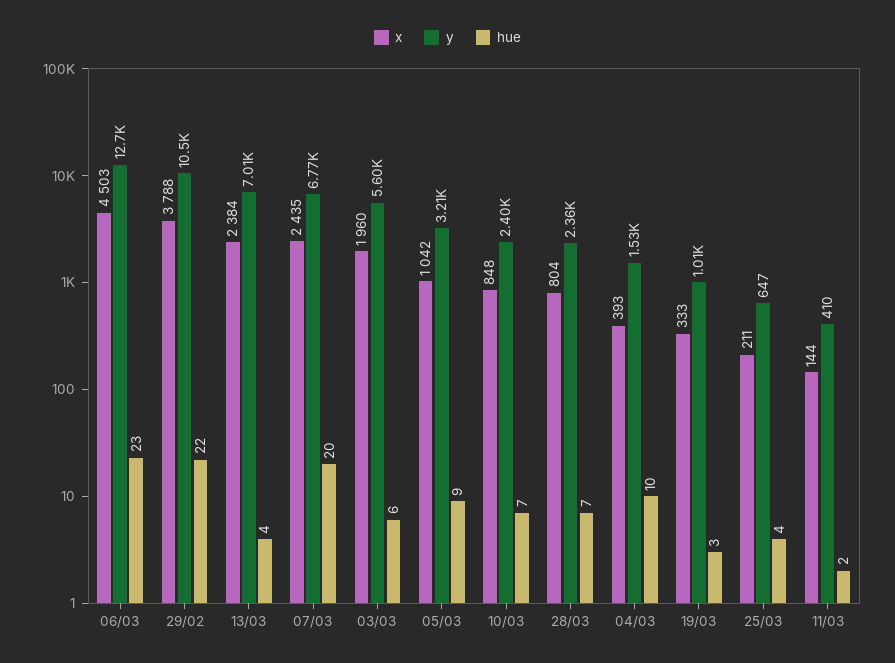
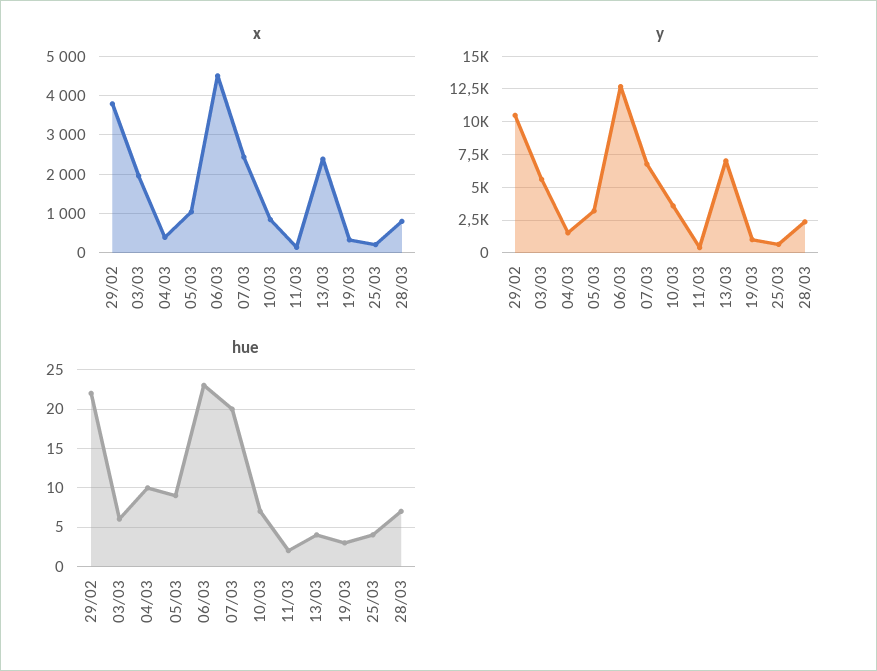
  {
    "x": {
      "06/03": 4503,
      "29/02": 3788,
      "13/03": 2384,
      "07/03": 2435,
      "03/03": 1960,
      "05/03": 1042,
      "10/03": 848,
      "28/03": 804,
      "04/03": 393,
      "19/03": 333,
      "25/03": 211,
      "11/03": 144
    },
    "y": {
      "06/03": 12700,
      "29/02": 10500,
      "13/03": 7010,
      "07/03": 6770,
      "03/03": 5600,
      "05/03": 3210,
-     "10/03": 2400,
+     "10/03": 3500,
      "28/03": 2360,
      "04/03": 1530,
      "19/03": 1010,
      "25/03": 647,
      "11/03": 410
    },
    "hue": {
      "06/03": 23,
      "29/02": 22,
      "13/03": 4,
      "07/03": 20,
      "03/03": 6,
      "05/03": 9,
      "10/03": 7,
      "28/03": 7,
      "04/03": 10,
      "19/03": 3,
      "25/03": 4,
      "11/03": 2
    }
  }

